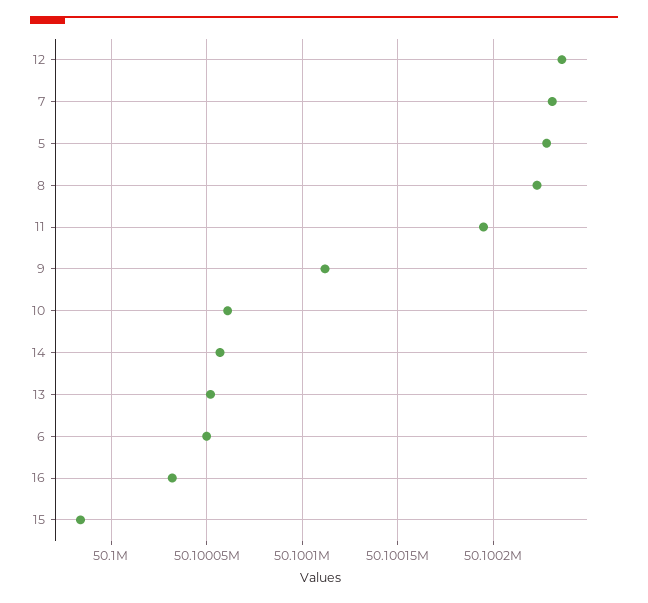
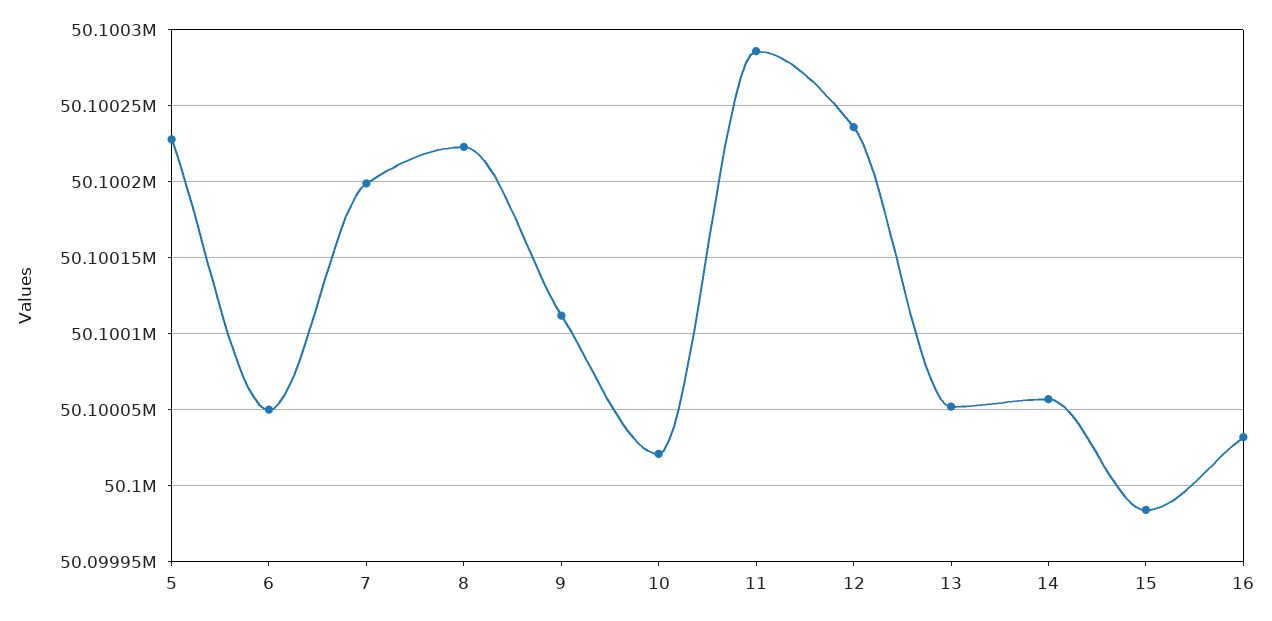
  {
    "12": 50100235,
-   "7": 50100230,
+   "7": 50100200,
    "5": 50100230,
    "8": 50100225,
-   "11": 50100195,
+   "11": 50100285,
    "9": 50100110,
-   "10": 50100060,
+   "10": 50100020,
    "14": 50100055,
    "13": 50100050,
    "6": 50100050,
    "16": 50100030,
    "15": 50099985
  }

